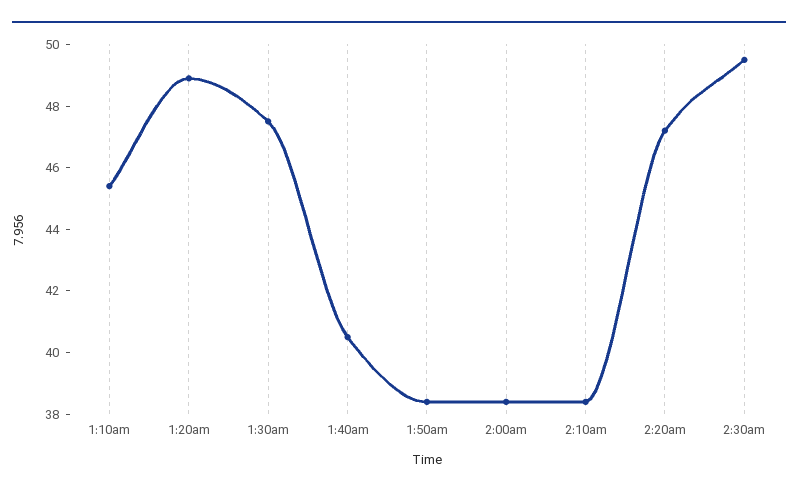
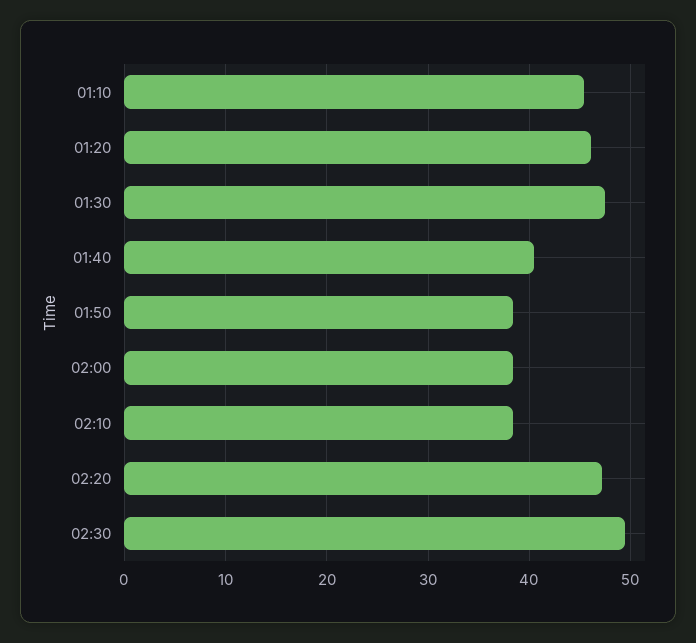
  {
    "1:10am": 45.5,
-   "1:20am": 49,
+   "1:20am": 46,
    "1:30am": 47.5,
    "1:40am": 40.5,
    "1:50am": 38.5,
    "2:00am": 38.5,
    "2:10am": 38.5,
    "2:20am": 47,
    "2:30am": 49.5
  }

